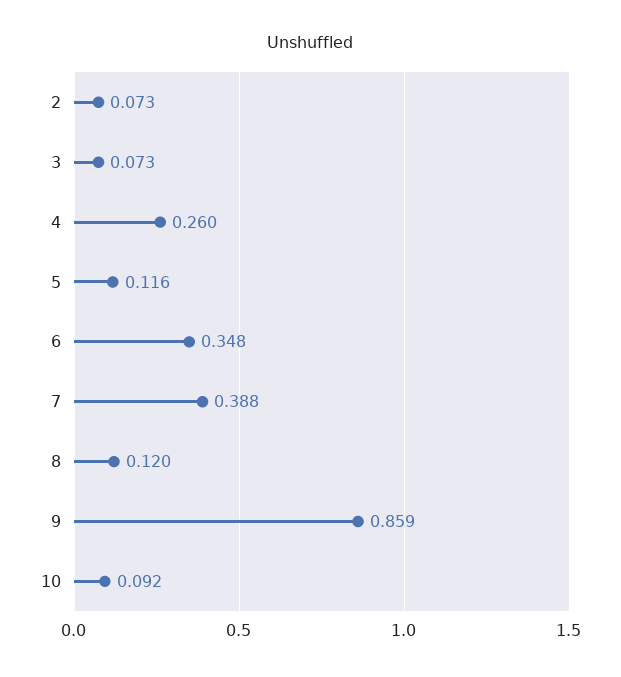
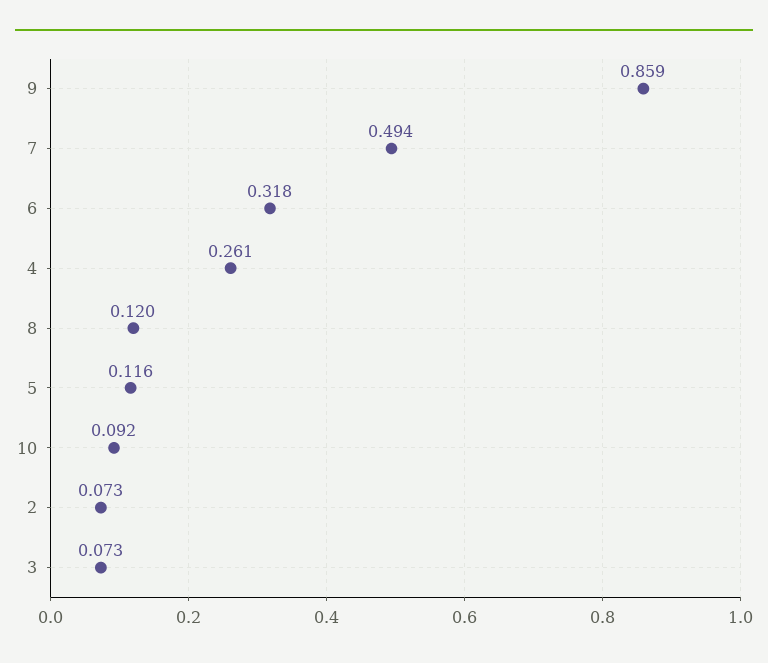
  {
    "2": 0.073,
    "3": 0.073,
-   "4": 0.26,
+   "4": 0.261,
    "5": 0.116,
-   "6": 0.348,
+   "6": 0.318,
-   "7": 0.388,
+   "7": 0.494,
    "8": 0.12,
    "9": 0.859,
    "10": 0.092
  }

